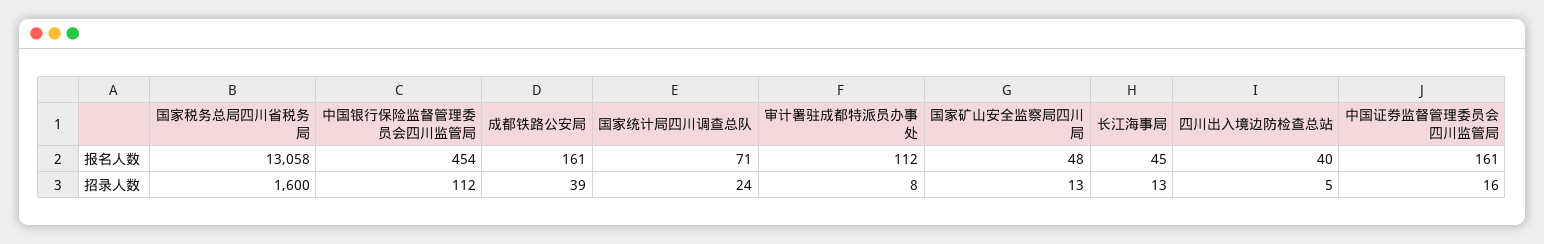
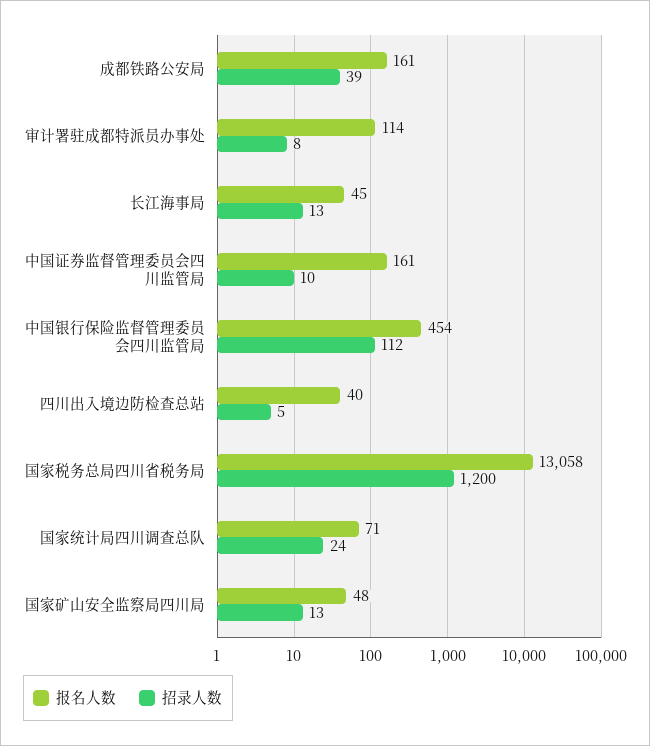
  {
    "报名人数": {
      "国家税务总局四川省税务局": 13058,
      "中国银行保险监督管理委员会四川监管局": 454,
      "成都铁路公安局": 161,
      "国家统计局四川调查总队": 71,
-     "审计署驻成都特派员办事处": 112,
+     "审计署驻成都特派员办事处": 114,
      "国家矿山安全监察局四川局": 48,
      "长江海事局": 45,
      "四川出入境边防检查总站": 40,
      "中国证券监督管理委员会四川监管局": 161
    },
    "招录人数": {
-     "国家税务总局四川省税务局": 1600,
+     "国家税务总局四川省税务局": 1200,
      "中国银行保险监督管理委员会四川监管局": 112,
      "成都铁路公安局": 39,
      "国家统计局四川调查总队": 24,
      "审计署驻成都特派员办事处": 8,
      "国家矿山安全监察局四川局": 13,
      "长江海事局": 13,
      "四川出入境边防检查总站": 5,
-     "中国证券监督管理委员会四川监管局": 16
+     "中国证券监督管理委员会四川监管局": 10
    }
  }

